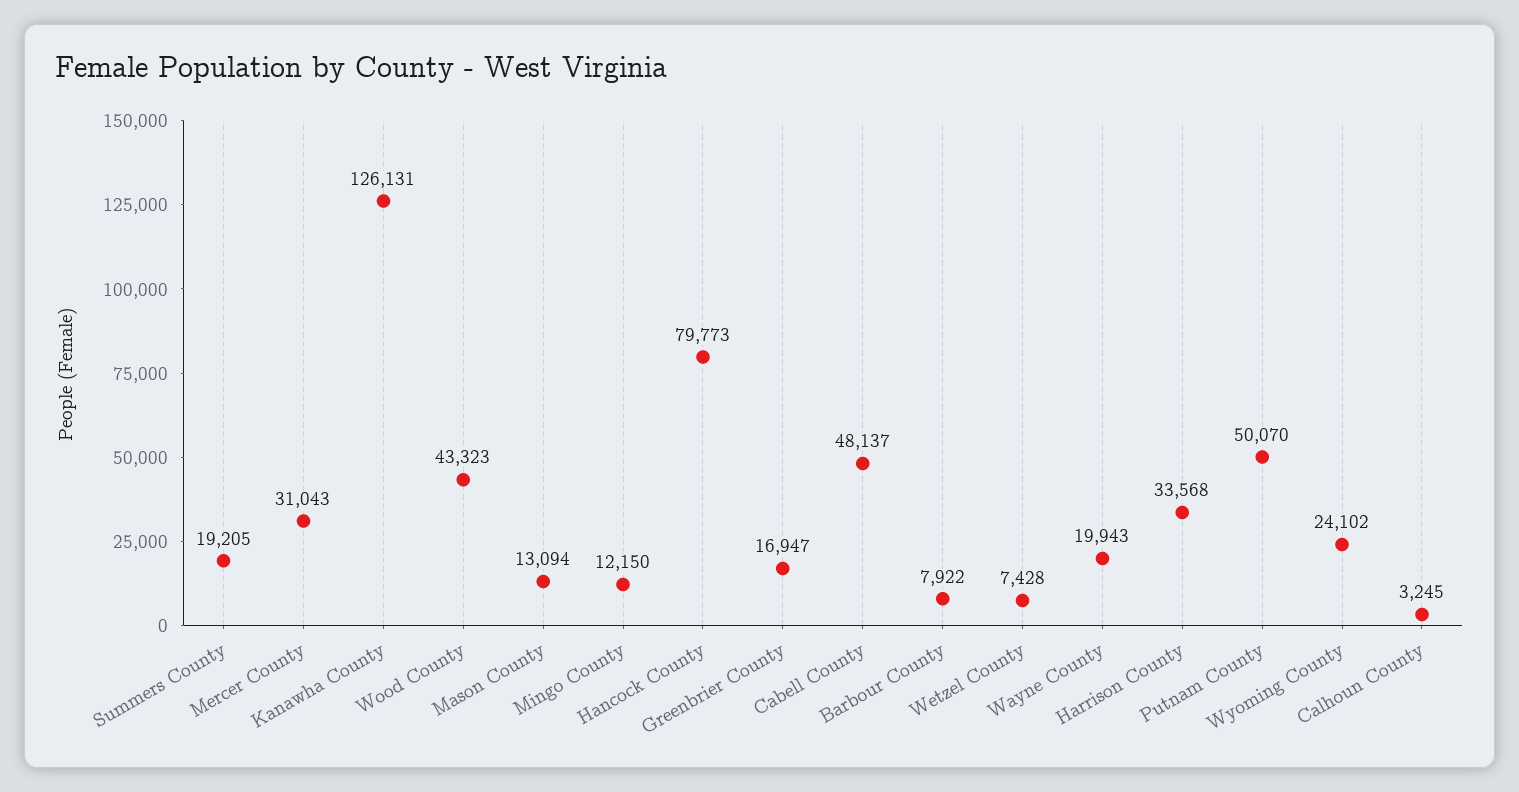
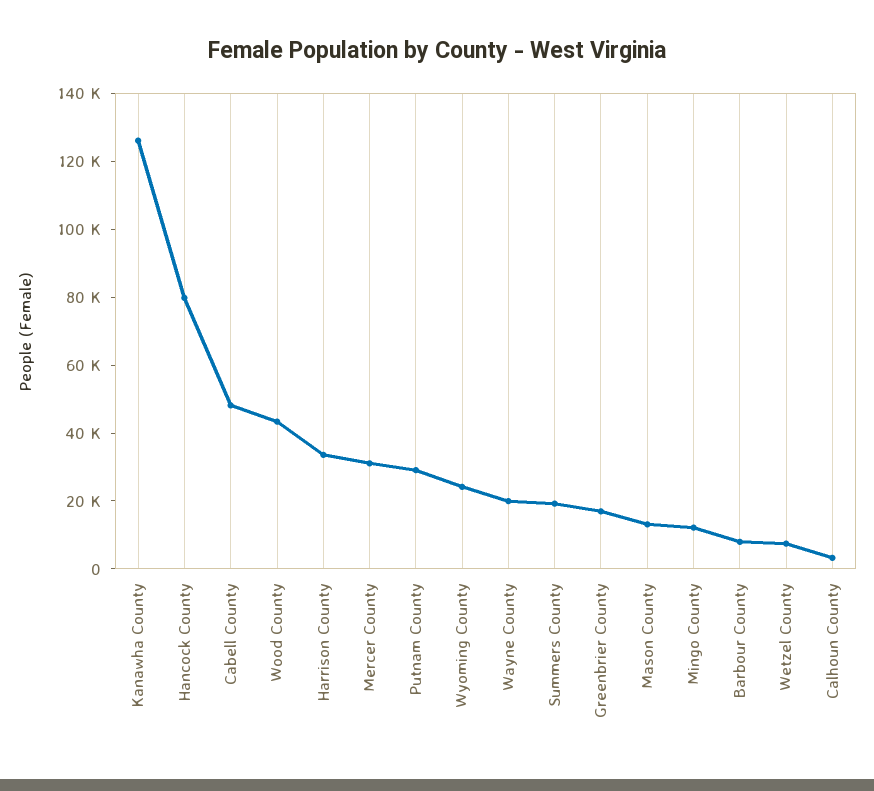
  {
    "Summers County": 19205,
    "Mercer County": 31043,
    "Kanawha County": 126131,
    "Wood County": 43323,
    "Mason County": 13094,
    "Mingo County": 12150,
    "Hancock County": 79773,
    "Greenbrier County": 16947,
    "Cabell County": 48137,
    "Barbour County": 7922,
    "Wetzel County": 7428,
    "Wayne County": 19943,
    "Harrison County": 33568,
-   "Putnam County": 50070,
+   "Putnam County": 30000,
    "Wyoming County": 24102,
    "Calhoun County": 3245
  }

